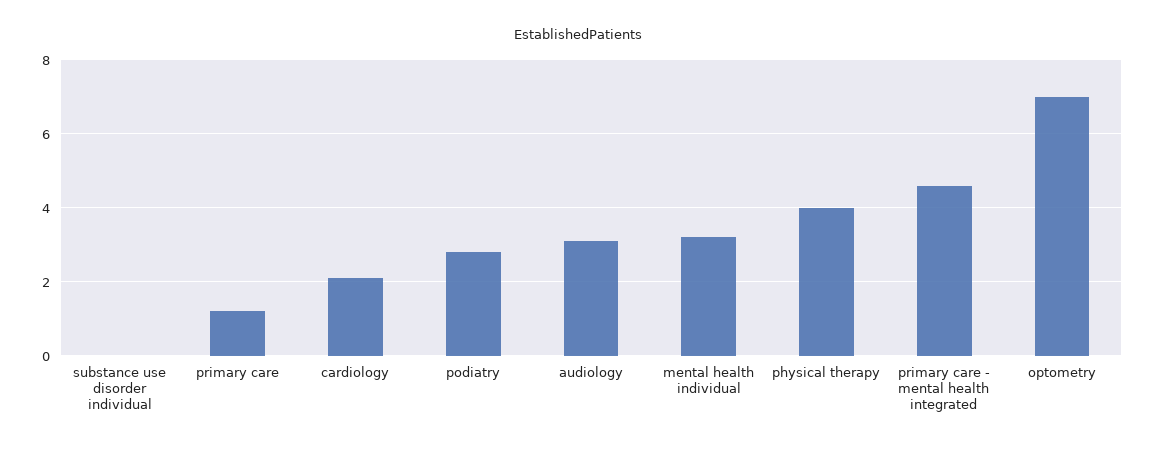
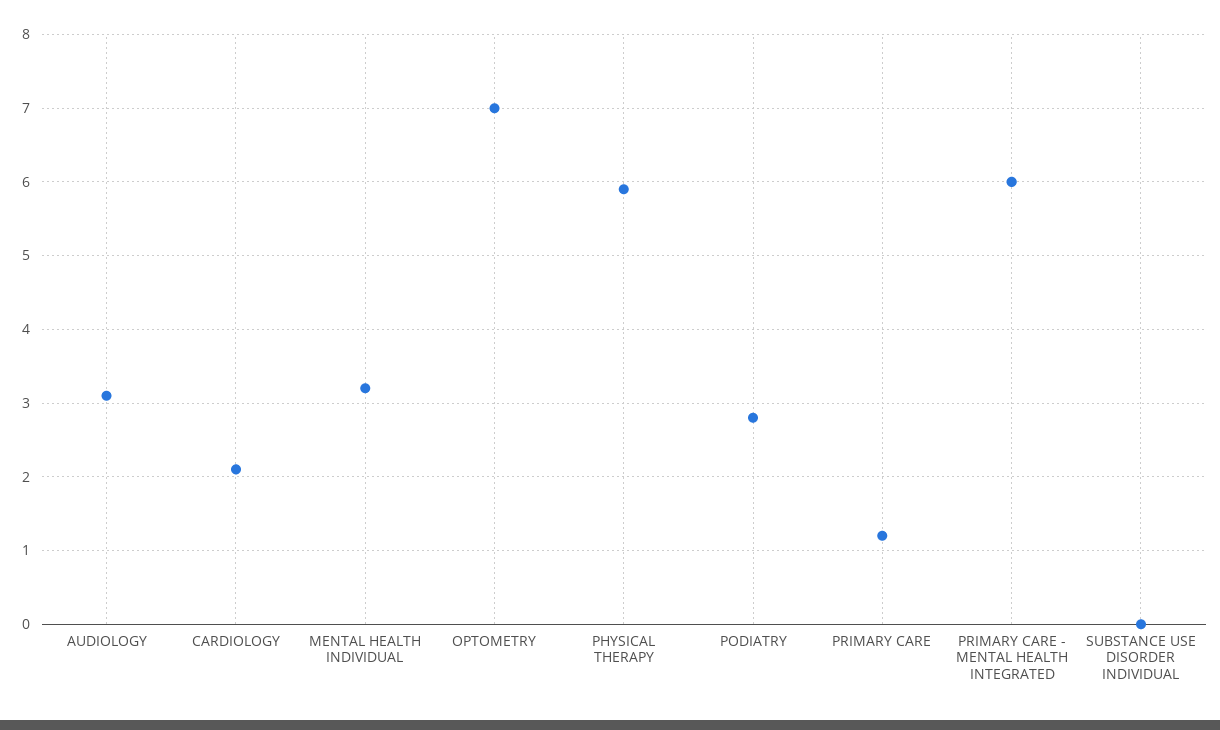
  {
    "substance use disorder individual": 0,
    "primary care": 1.2,
    "cardiology": 2.1,
    "podiatry": 2.8,
    "audiology": 3.1,
    "mental health individual": 3.2,
-   "physical therapy": 4,
+   "physical therapy": 5.9,
-   "primary care - mental health integrated": 4.5,
+   "primary care - mental health integrated": 6,
    "optometry": 7
  }

